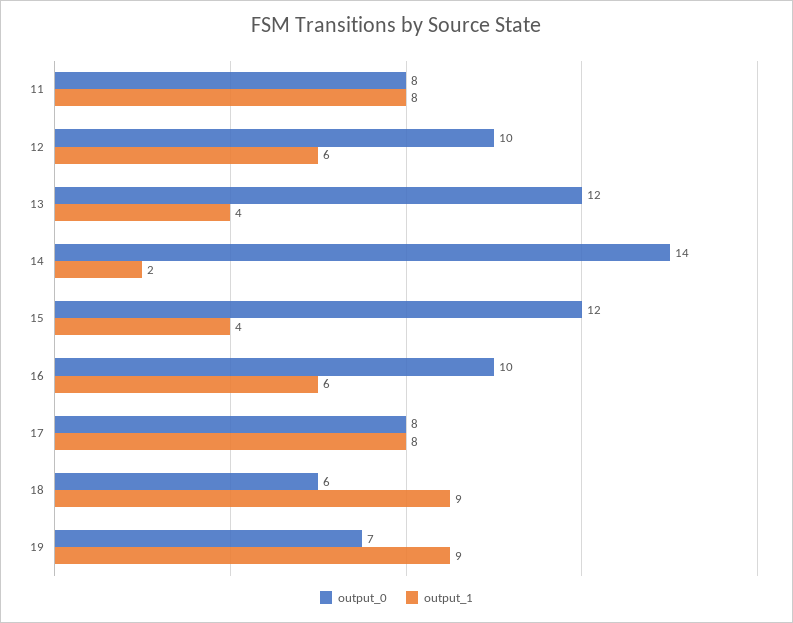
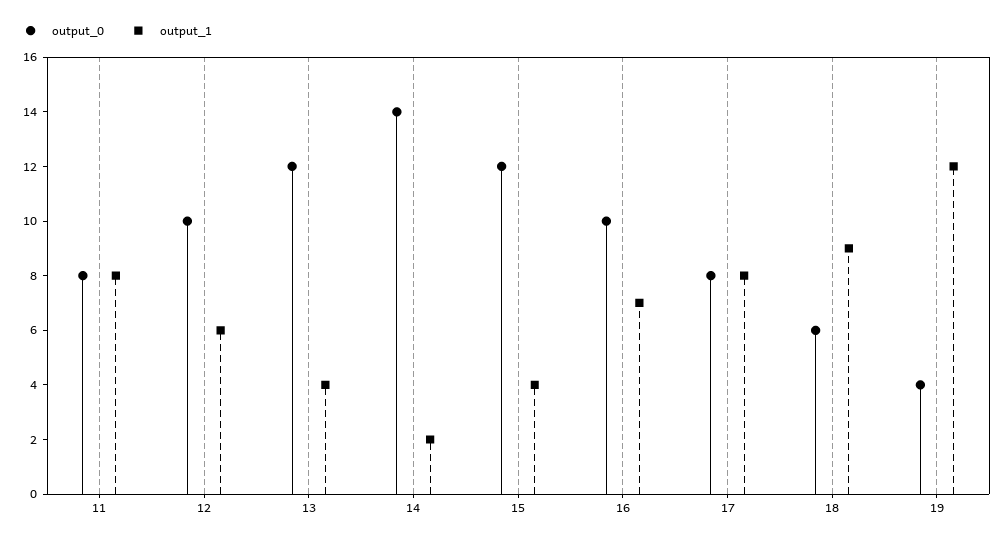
  {
    "output_0": {
      "11": 8,
      "12": 10,
      "13": 12,
      "14": 14,
      "15": 12,
      "16": 10,
      "17": 8,
      "18": 6,
-     "19": 7
+     "19": 4
    },
    "output_1": {
      "11": 8,
      "12": 6,
      "13": 4,
      "14": 2,
      "15": 4,
-     "16": 6,
+     "16": 7,
      "17": 8,
      "18": 9,
-     "19": 9
+     "19": 12
    }
  }

